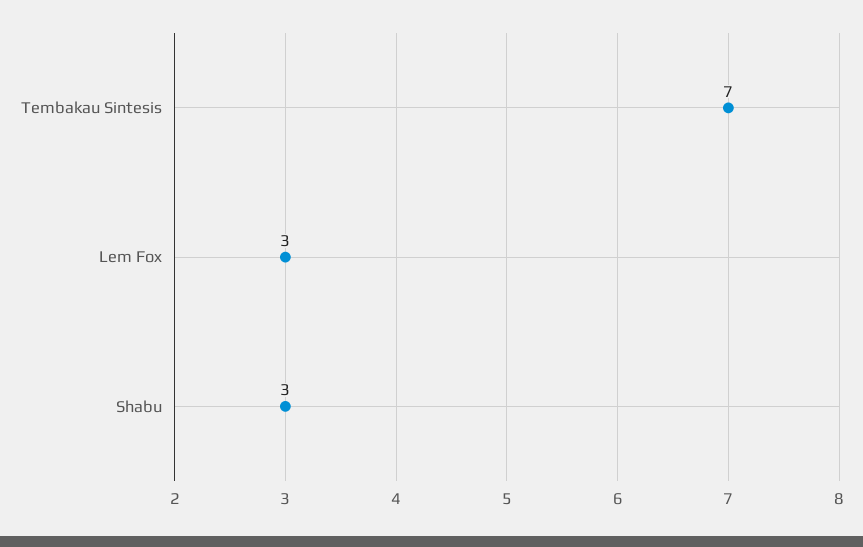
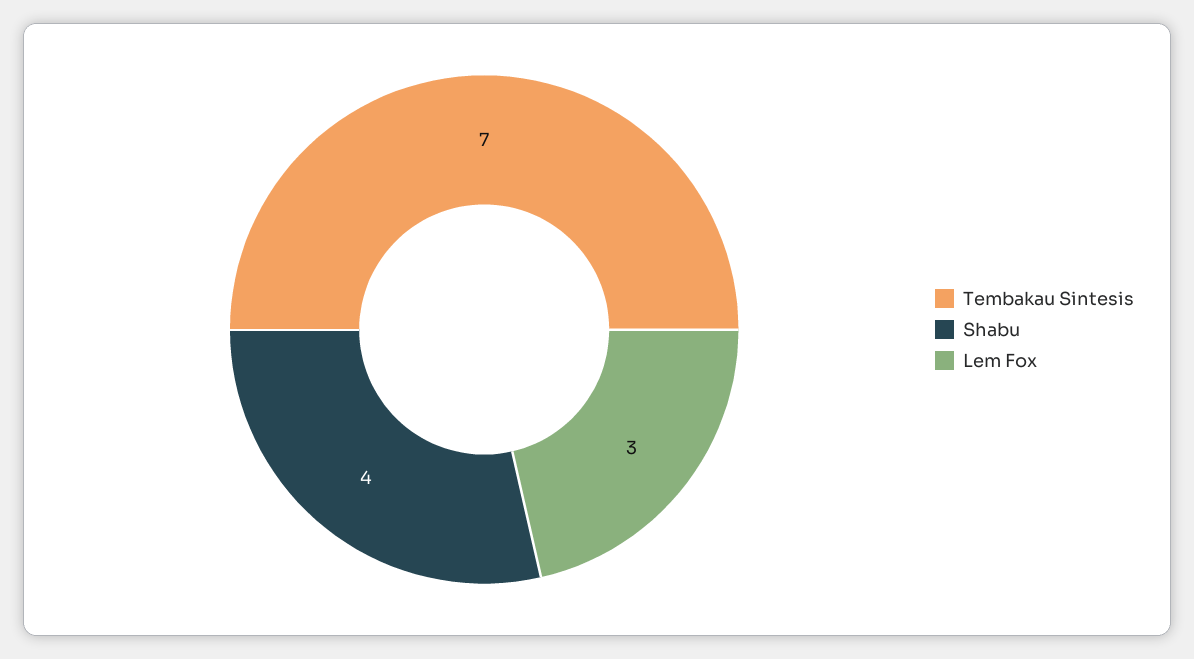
  {
    "Tembakau Sintesis": 7,
    "Lem Fox": 3,
-   "Shabu": 3
+   "Shabu": 4
  }

